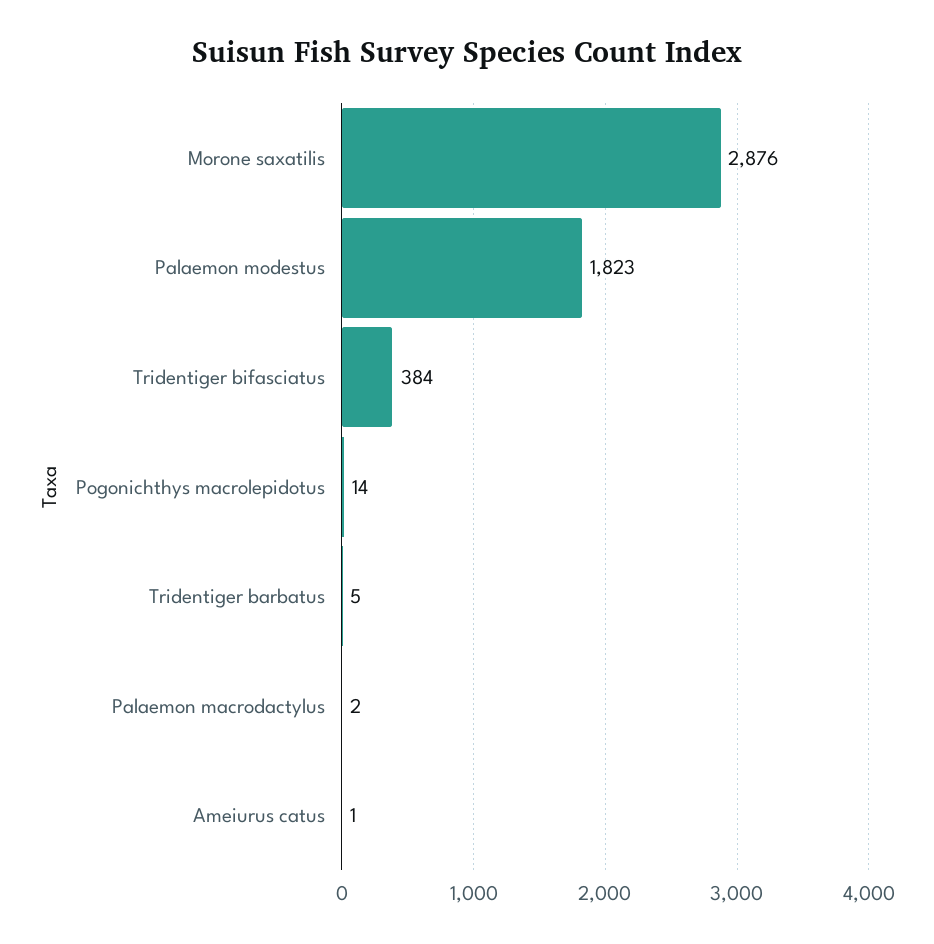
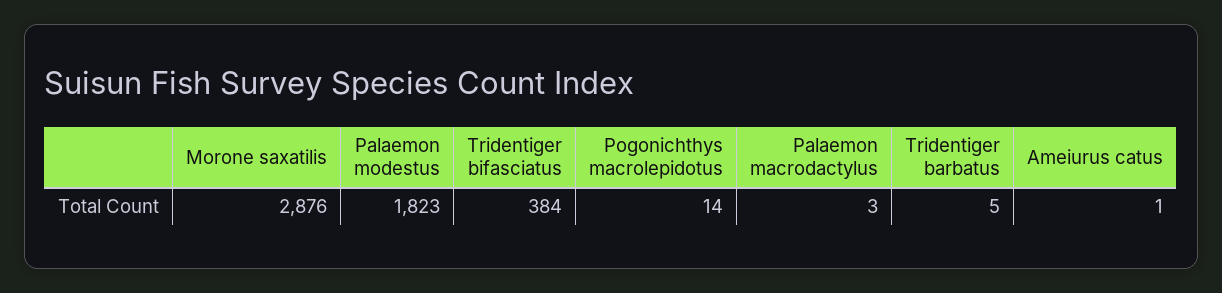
  {
    "Morone saxatilis": 2876,
    "Palaemon modestus": 1823,
    "Tridentiger bifasciatus": 384,
    "Pogonichthys macrolepidotus": 14,
    "Tridentiger barbatus": 5,
-   "Palaemon macrodactylus": 2,
+   "Palaemon macrodactylus": 3,
    "Ameiurus catus": 1
  }

